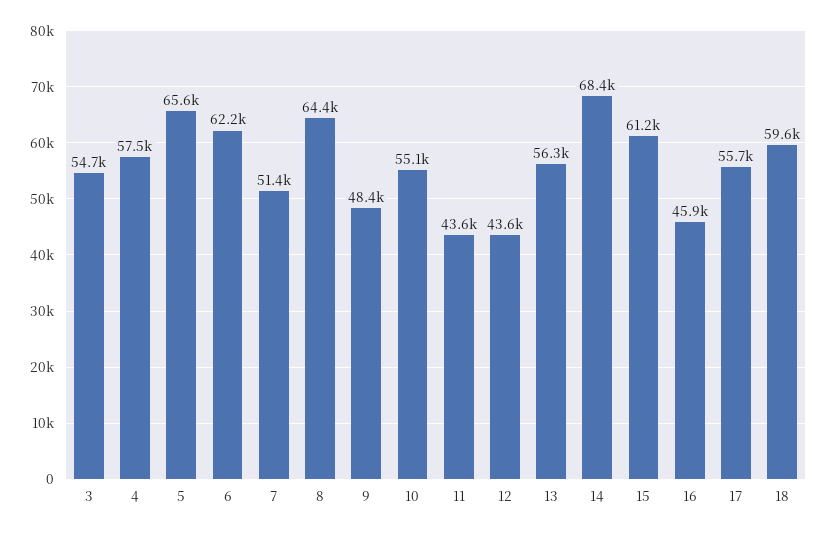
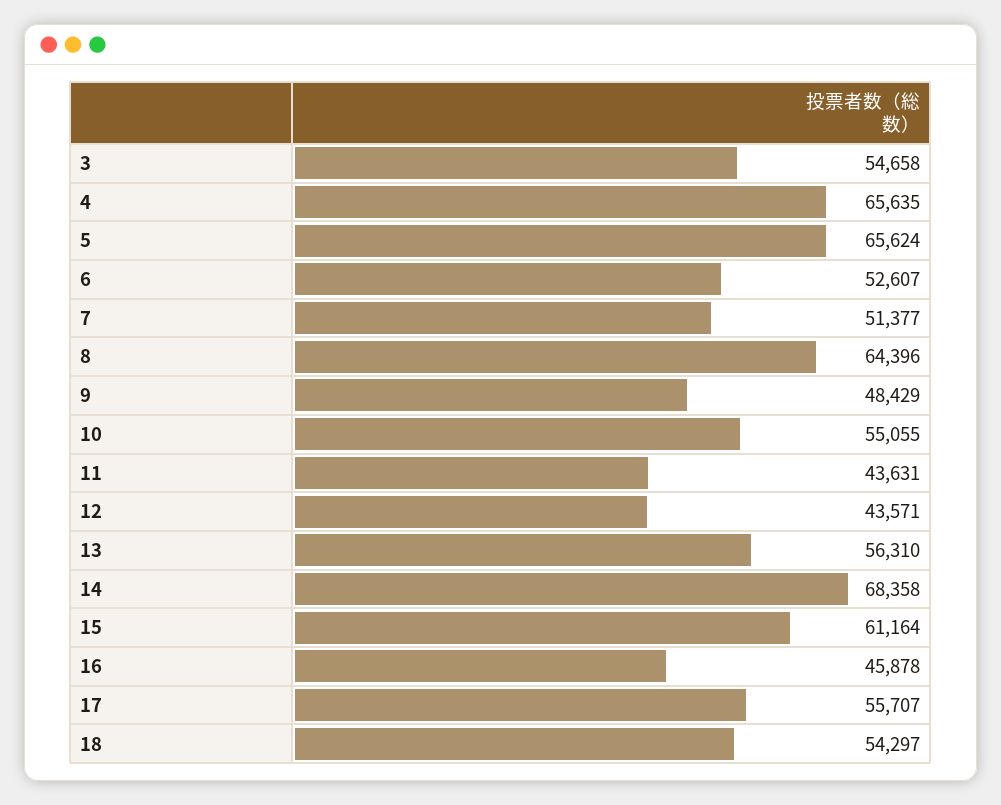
  {
    "3": 54658,
-   "4": 57500,
+   "4": 65635,
    "5": 65624,
-   "6": 62200,
+   "6": 52607,
    "7": 51377,
    "8": 64396,
    "9": 48429,
    "10": 55055,
    "11": 43631,
    "12": 43571,
    "13": 56310,
    "14": 68358,
    "15": 61164,
    "16": 45878,
    "17": 55707,
-   "18": 59600
+   "18": 54297
  }

